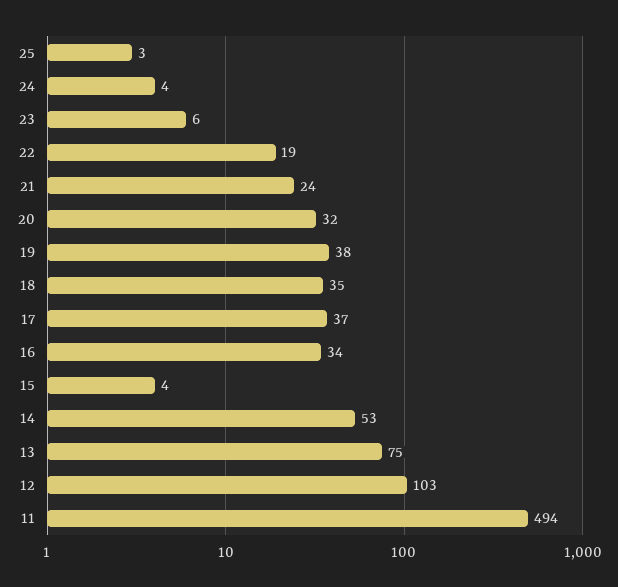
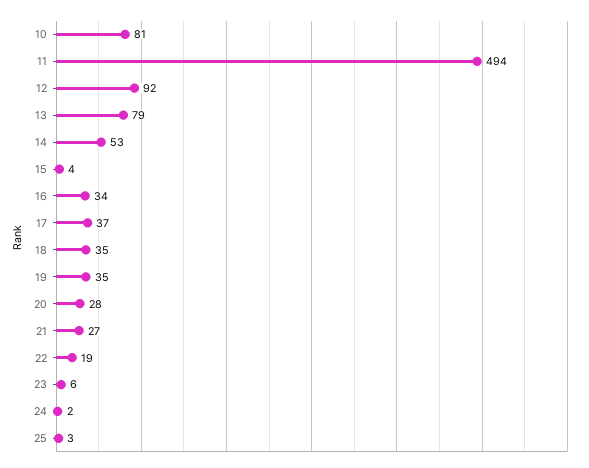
  {
    "25": 3,
-   "24": 4,
+   "24": 2,
    "23": 6,
    "22": 19,
-   "21": 24,
+   "21": 27,
-   "20": 32,
+   "20": 28,
-   "19": 38,
+   "19": 35,
    "18": 35,
    "17": 37,
    "16": 34,
    "15": 4,
    "14": 53,
-   "13": 75,
+   "13": 79,
-   "12": 103,
+   "12": 92,
-   "11": 494
+   "11": 494,
+   "10": 81
  }

